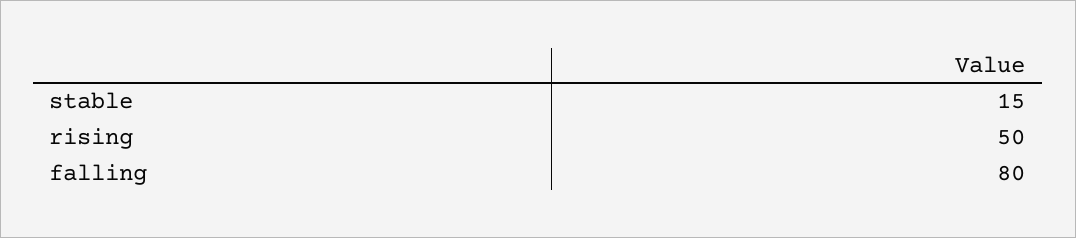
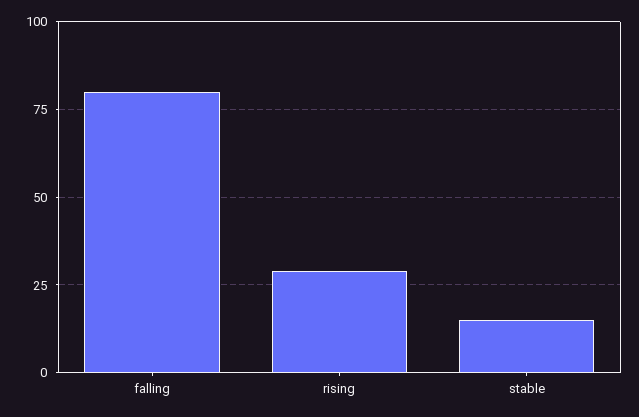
  {
    "stable": 15,
-   "rising": 50,
+   "rising": 30,
    "falling": 80
  }

